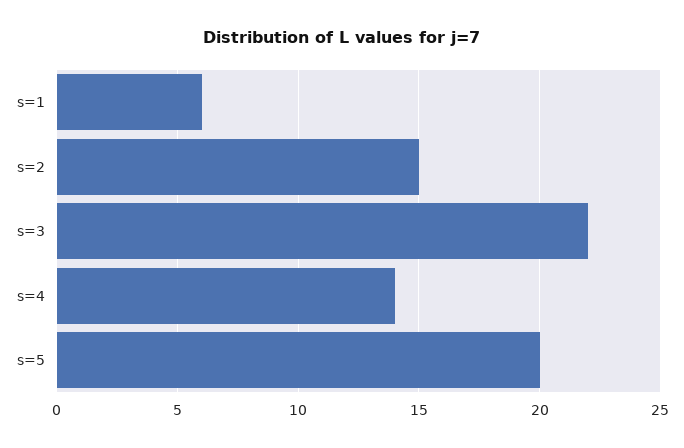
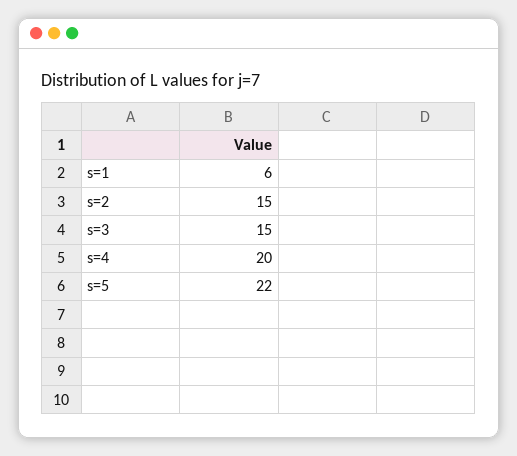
  {
    "s=1": 6,
    "s=2": 15,
-   "s=3": 22,
+   "s=3": 15,
-   "s=4": 14,
+   "s=4": 20,
-   "s=5": 20
+   "s=5": 22
  }

